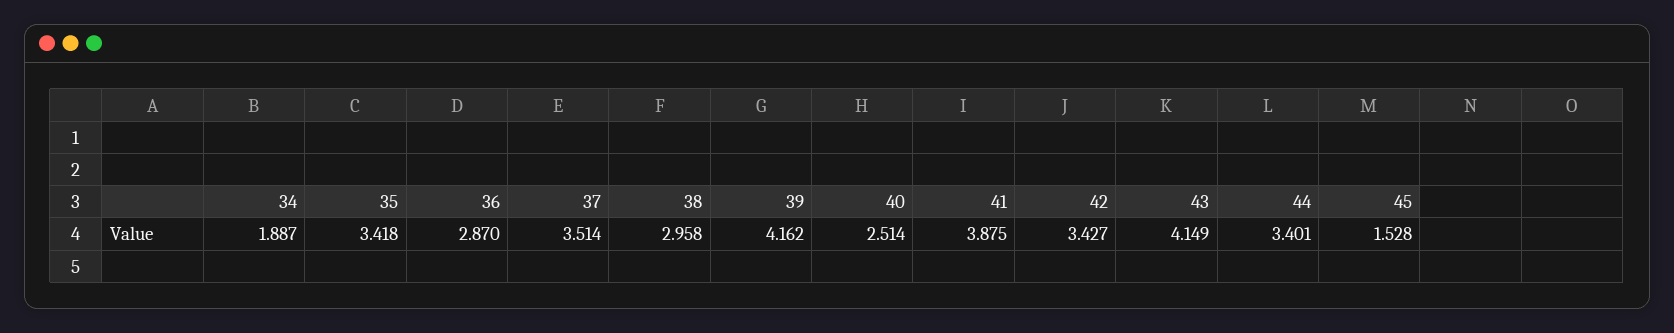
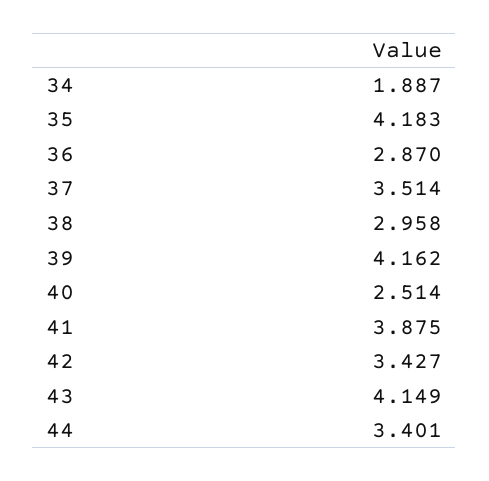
  {
    "34": 1.887,
-   "35": 3.418,
+   "35": 4.183,
    "36": 2.87,
    "37": 3.514,
    "38": 2.958,
    "39": 4.162,
    "40": 2.514,
    "41": 3.875,
    "42": 3.427,
    "43": 4.149,
-   "44": 3.401,
+   "44": 3.401
-   "45": 1.528
  }

